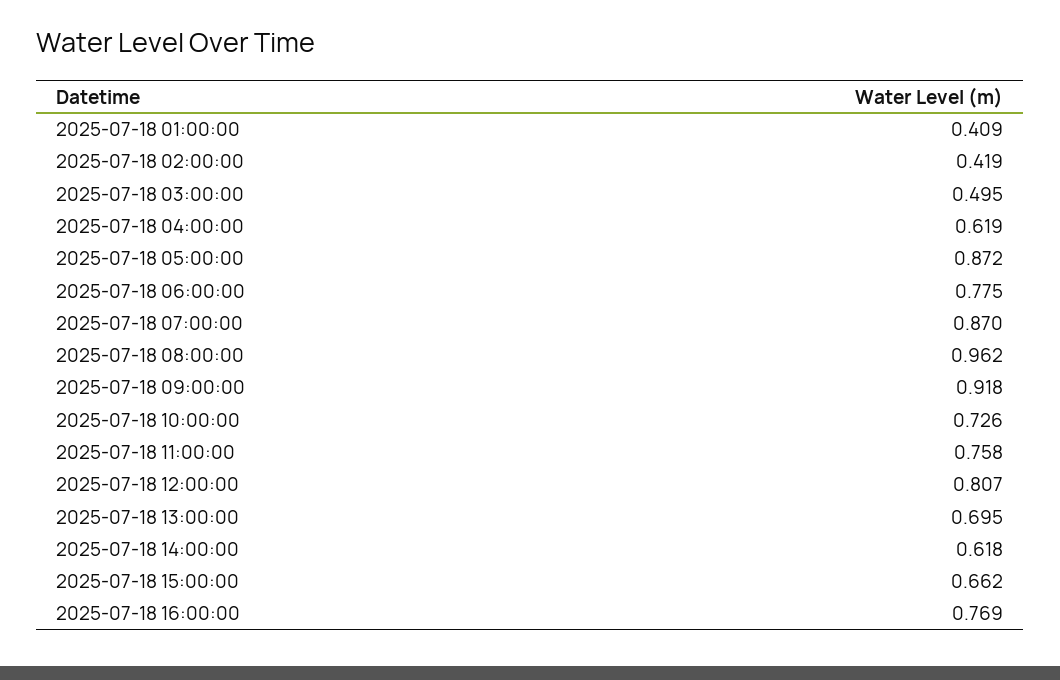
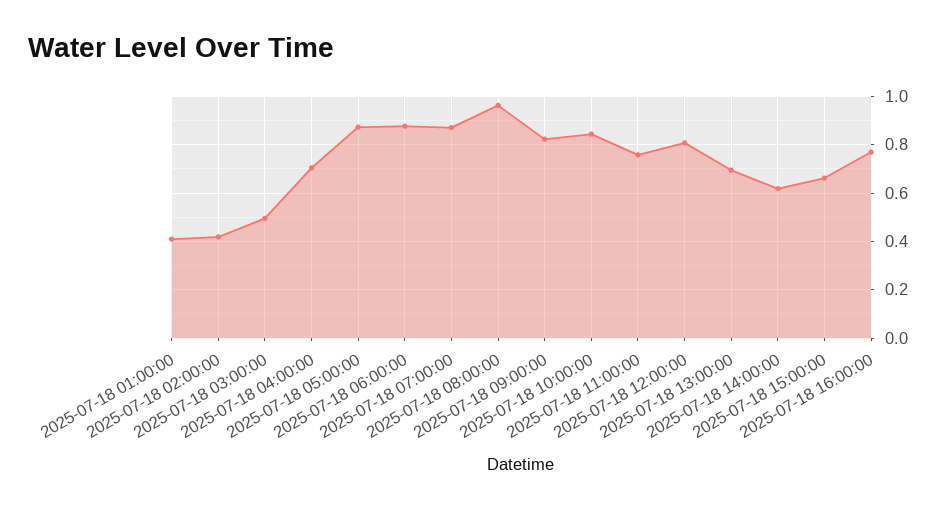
  {
    "2025-07-18 01:00:00": 0.409,
    "2025-07-18 02:00:00": 0.419,
    "2025-07-18 03:00:00": 0.495,
-   "2025-07-18 04:00:00": 0.619,
+   "2025-07-18 04:00:00": 0.7,
    "2025-07-18 05:00:00": 0.872,
-   "2025-07-18 06:00:00": 0.775,
+   "2025-07-18 06:00:00": 0.875,
    "2025-07-18 07:00:00": 0.87,
    "2025-07-18 08:00:00": 0.962,
-   "2025-07-18 09:00:00": 0.918,
+   "2025-07-18 09:00:00": 0.825,
-   "2025-07-18 10:00:00": 0.726,
+   "2025-07-18 10:00:00": 0.85,
    "2025-07-18 11:00:00": 0.758,
    "2025-07-18 12:00:00": 0.807,
    "2025-07-18 13:00:00": 0.695,
    "2025-07-18 14:00:00": 0.618,
    "2025-07-18 15:00:00": 0.662,
    "2025-07-18 16:00:00": 0.769
  }

